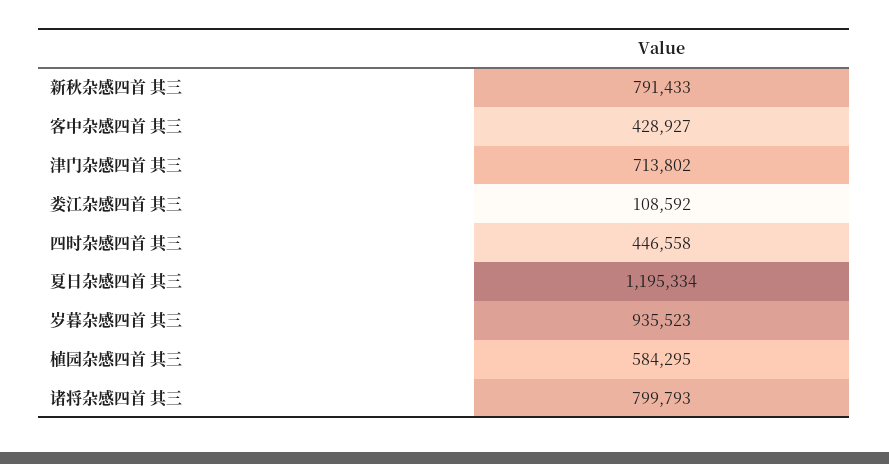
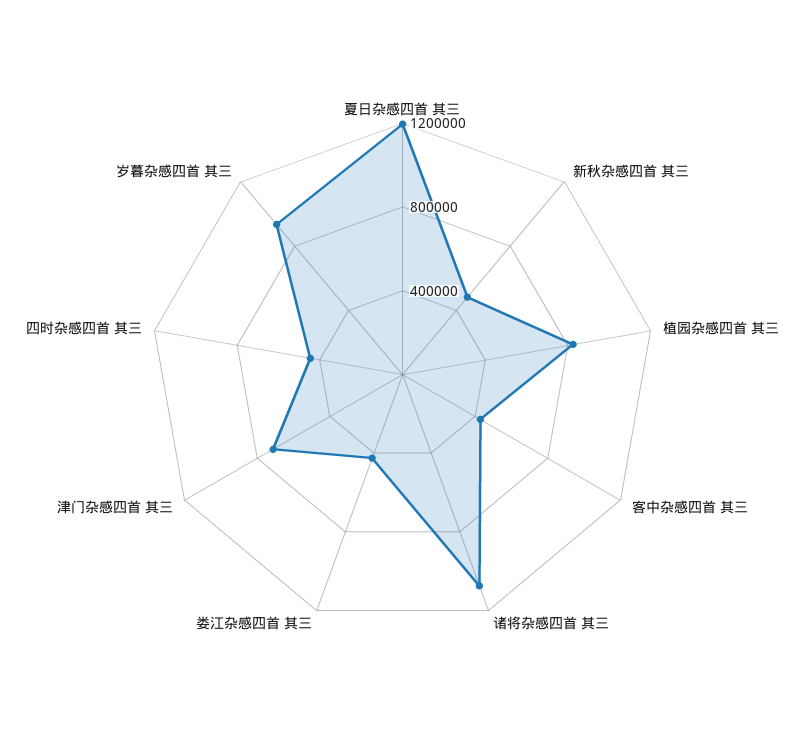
  {
-   "新秋杂感四首 其三": 791433,
+   "新秋杂感四首 其三": 500000,
    "客中杂感四首 其三": 428927,
    "津门杂感四首 其三": 713802,
-   "娄江杂感四首 其三": 108592,
+   "娄江杂感四首 其三": 400000,
    "四时杂感四首 其三": 446558,
    "夏日杂感四首 其三": 1195334,
    "岁暮杂感四首 其三": 935523,
-   "植园杂感四首 其三": 584295,
+   "植园杂感四首 其三": 800000,
-   "诸将杂感四首 其三": 799793
+   "诸将杂感四首 其三": 1100000
  }

